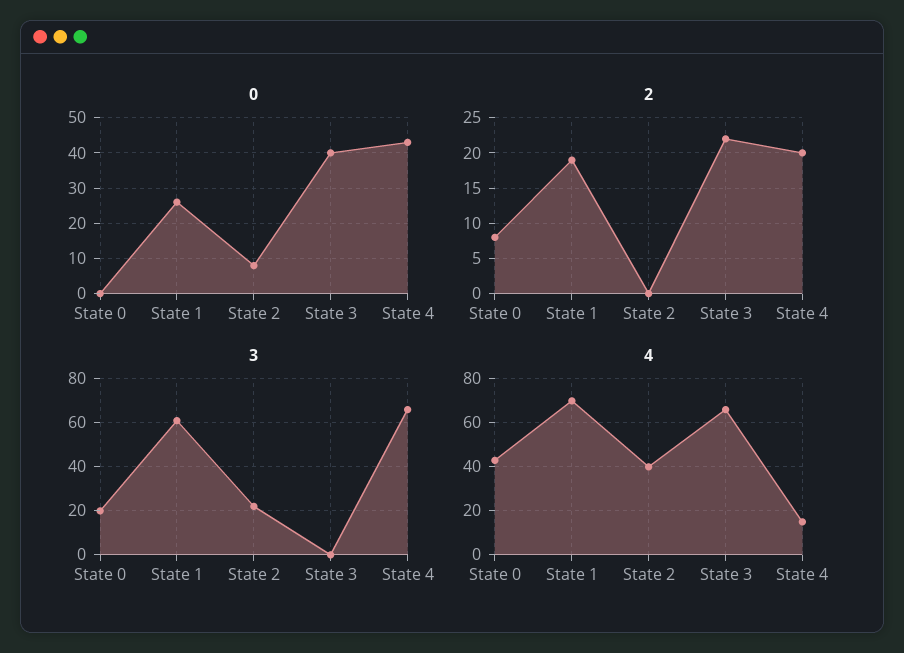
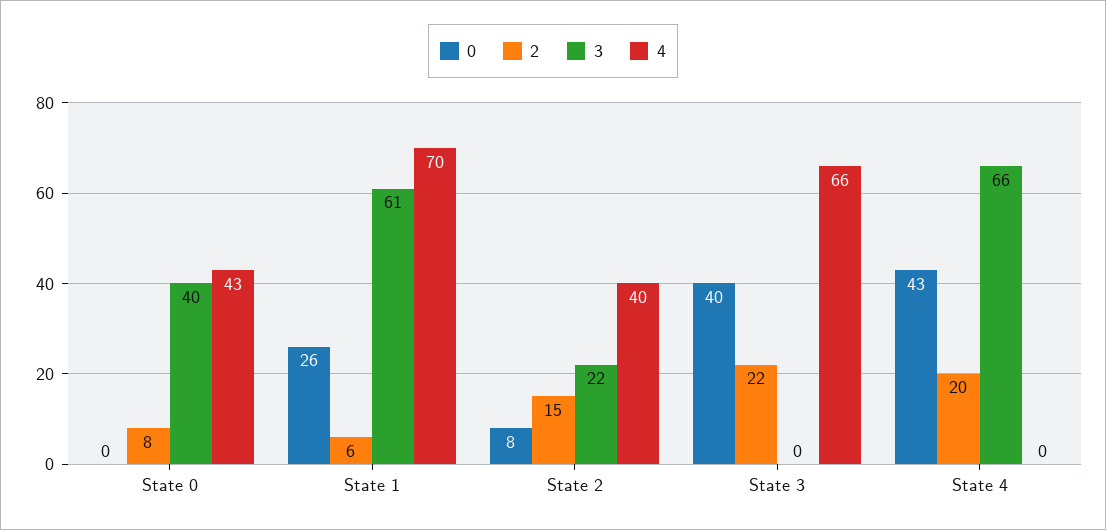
  {
    "0": {
      "State 0": 0,
      "State 1": 26,
      "State 2": 8,
      "State 3": 40,
      "State 4": 43
    },
    "2": {
      "State 0": 8,
-     "State 1": 19,
+     "State 1": 6,
-     "State 2": 0,
+     "State 2": 15,
      "State 3": 22,
      "State 4": 20
    },
    "3": {
-     "State 0": 20,
+     "State 0": 40,
      "State 1": 61,
      "State 2": 22,
      "State 3": 0,
      "State 4": 66
    },
    "4": {
      "State 0": 43,
      "State 1": 70,
      "State 2": 40,
      "State 3": 66,
-     "State 4": 15
+     "State 4": 0
    }
  }

